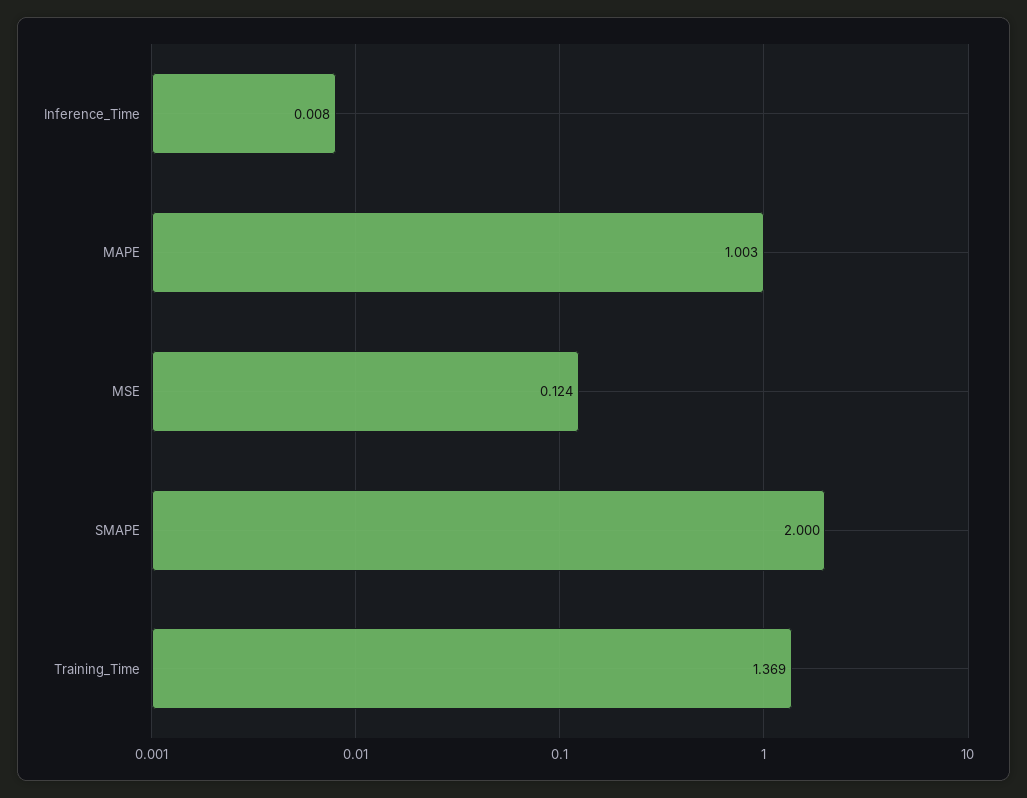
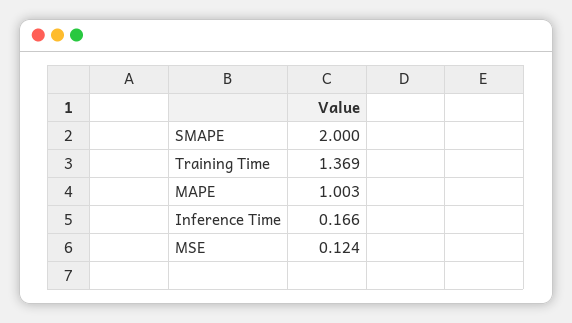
  {
-   "Inference_Time": 0.008,
+   "Inference_Time": 0.166,
    "MAPE": 1.003,
    "MSE": 0.124,
    "SMAPE": 2,
    "Training_Time": 1.369
  }

